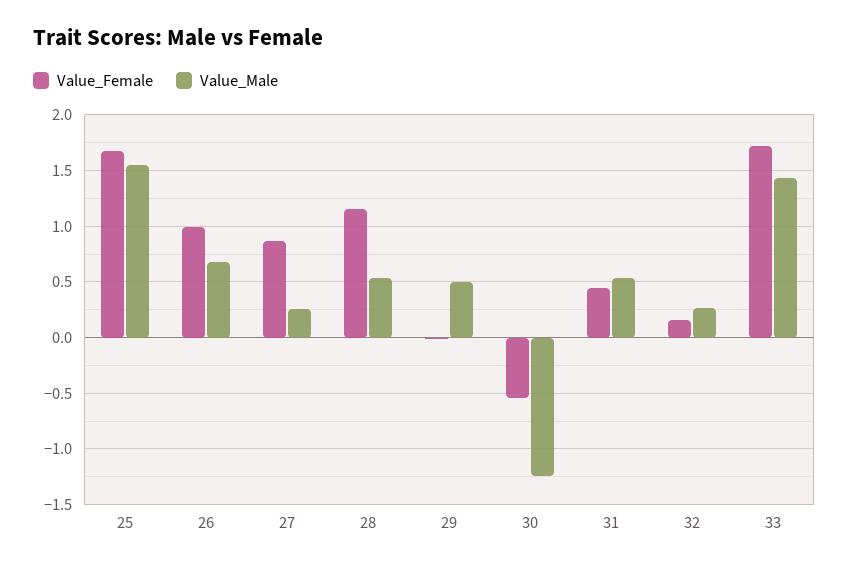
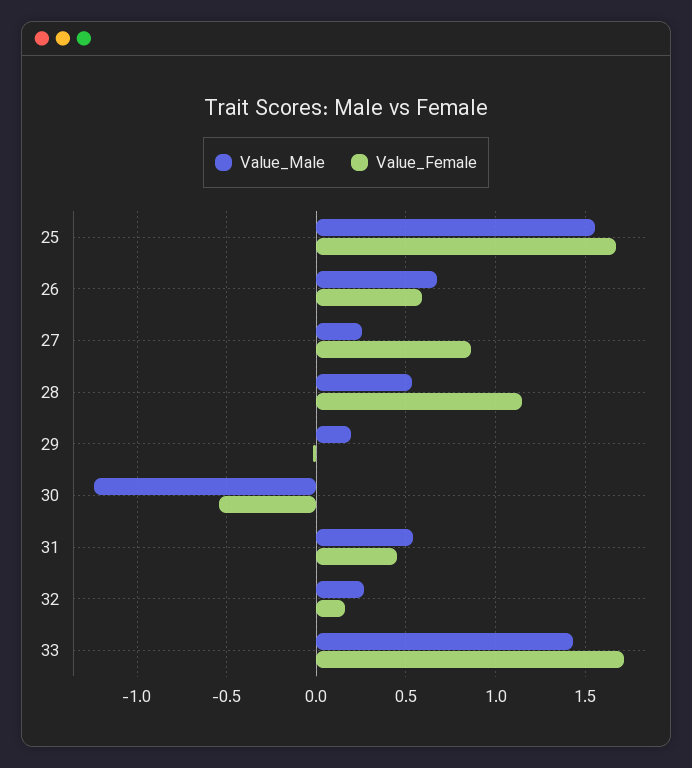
  {
    "Value_Female": {
      "25": 1.65,
-     "26": 1,
+     "26": 0.6,
      "27": 0.85,
      "28": 1.15,
      "29": 0,
      "30": -0.55,
      "31": 0.45,
      "32": 0.15,
      "33": 1.7
    },
    "Value_Male": {
      "25": 1.55,
      "26": 0.65,
      "27": 0.25,
      "28": 0.55,
-     "29": 0.5,
+     "29": 0.2,
      "30": -1.25,
      "31": 0.55,
      "32": 0.25,
      "33": 1.45
    }
  }

